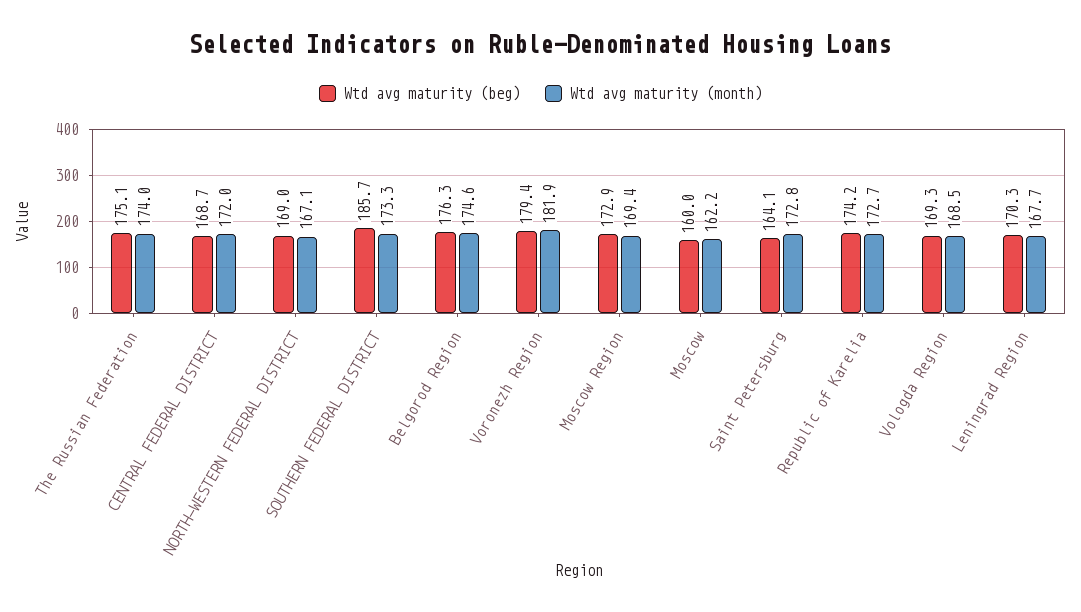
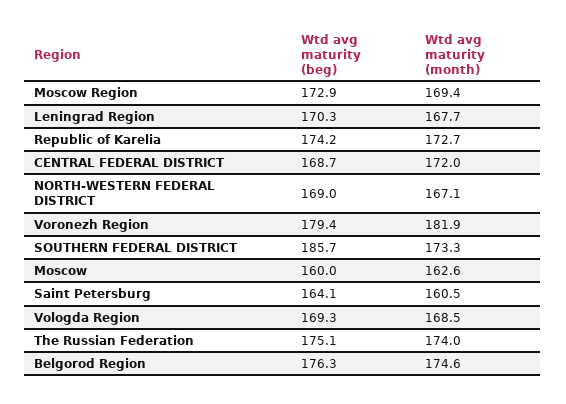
  {
    "Wtd avg maturity (beg)": {
      "The Russian Federation": 175.1,
      "CENTRAL FEDERAL DISTRICT": 168.7,
      "NORTH-WESTERN FEDERAL DISTRICT": 169,
      "SOUTHERN FEDERAL DISTRICT": 185.7,
      "Belgorod Region": 176.3,
      "Voronezh Region": 179.4,
      "Moscow Region": 172.9,
      "Moscow": 160,
      "Saint Petersburg": 164.1,
      "Republic of Karelia": 174.2,
      "Vologda Region": 169.3,
      "Leningrad Region": 170.3
    },
    "Wtd avg maturity (month)": {
      "The Russian Federation": 174,
      "CENTRAL FEDERAL DISTRICT": 172,
      "NORTH-WESTERN FEDERAL DISTRICT": 167.1,
      "SOUTHERN FEDERAL DISTRICT": 173.3,
      "Belgorod Region": 174.6,
      "Voronezh Region": 181.9,
      "Moscow Region": 169.4,
-     "Moscow": 162.2,
+     "Moscow": 162.6,
-     "Saint Petersburg": 172.8,
+     "Saint Petersburg": 160.5,
      "Republic of Karelia": 172.7,
      "Vologda Region": 168.5,
      "Leningrad Region": 167.7
    }
  }

